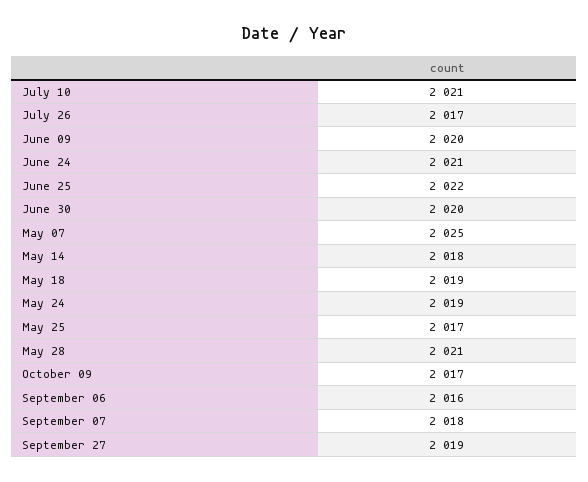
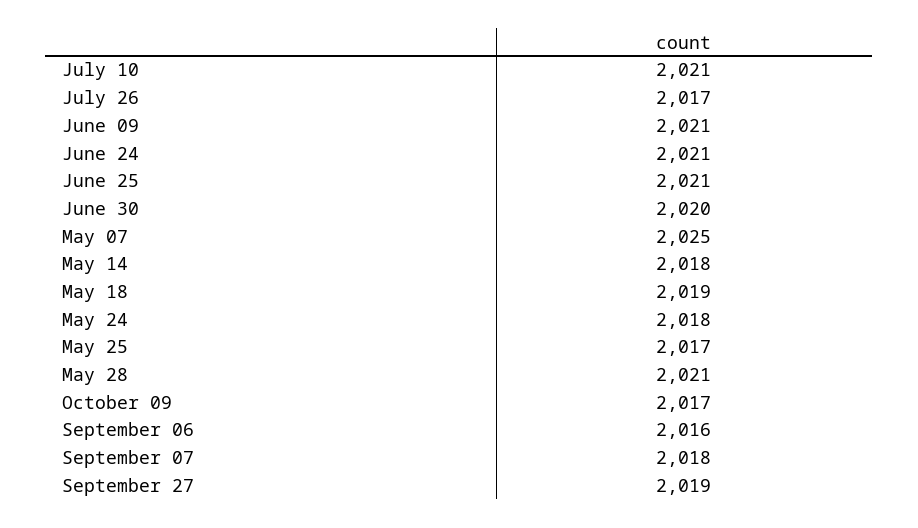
  {
    "July 10": 2021,
    "July 26": 2017,
-   "June 09": 2020,
+   "June 09": 2021,
    "June 24": 2021,
-   "June 25": 2022,
+   "June 25": 2021,
    "June 30": 2020,
    "May 07": 2025,
    "May 14": 2018,
    "May 18": 2019,
-   "May 24": 2019,
+   "May 24": 2018,
    "May 25": 2017,
    "May 28": 2021,
    "October 09": 2017,
    "September 06": 2016,
    "September 07": 2018,
    "September 27": 2019
  }

